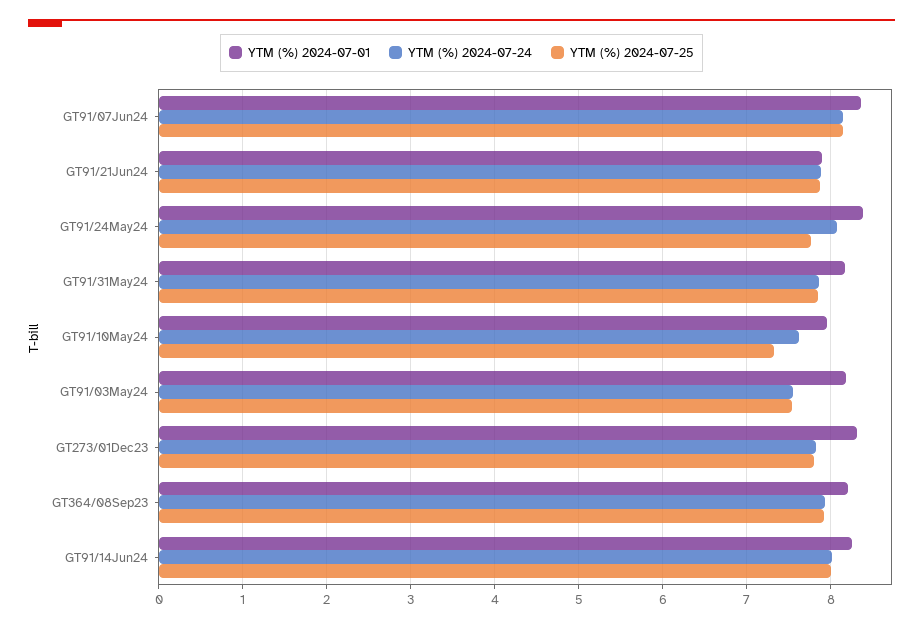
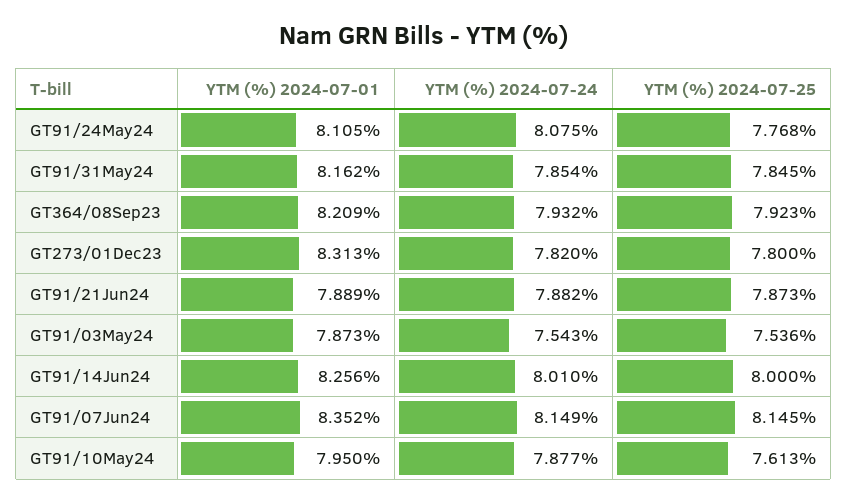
  {
    "YTM (%) 2024-07-01": {
      "GT91/07Jun24": 8.352,
      "GT91/21Jun24": 7.889,
-     "GT91/24May24": 8.4,
+     "GT91/24May24": 8.105,
      "GT91/31May24": 8.162,
      "GT91/10May24": 7.95,
-     "GT91/03May24": 8.2,
+     "GT91/03May24": 7.873,
      "GT273/01Dec23": 8.313,
      "GT364/08Sep23": 8.209,
      "GT91/14Jun24": 8.256
    },
    "YTM (%) 2024-07-24": {
      "GT91/07Jun24": 8.149,
      "GT91/21Jun24": 7.882,
      "GT91/24May24": 8.075,
      "GT91/31May24": 7.854,
-     "GT91/10May24": 7.6,
+     "GT91/10May24": 7.877,
      "GT91/03May24": 7.543,
      "GT273/01Dec23": 7.82,
      "GT364/08Sep23": 7.932,
      "GT91/14Jun24": 8.01
    },
    "YTM (%) 2024-07-25": {
      "GT91/07Jun24": 8.145,
      "GT91/21Jun24": 7.873,
      "GT91/24May24": 7.768,
      "GT91/31May24": 7.845,
-     "GT91/10May24": 7.3,
+     "GT91/10May24": 7.613,
      "GT91/03May24": 7.536,
      "GT273/01Dec23": 7.8,
      "GT364/08Sep23": 7.923,
      "GT91/14Jun24": 8
    }
  }

